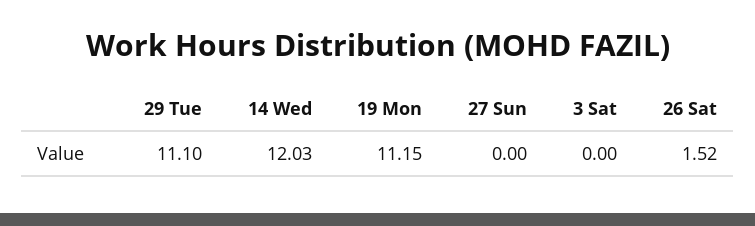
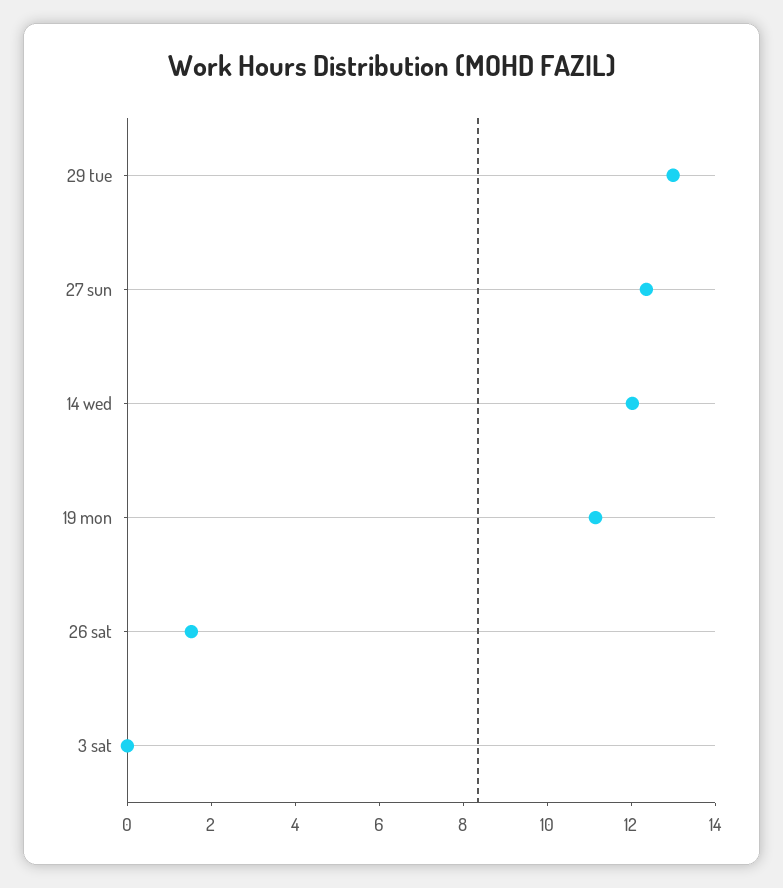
  {
-   "29 Tue": 11.1,
+   "29 Tue": 13,
    "14 Wed": 12.03,
    "19 Mon": 11.15,
-   "27 Sun": 0,
+   "27 Sun": 12.5,
    "3 Sat": 0,
    "26 Sat": 1.52
  }

